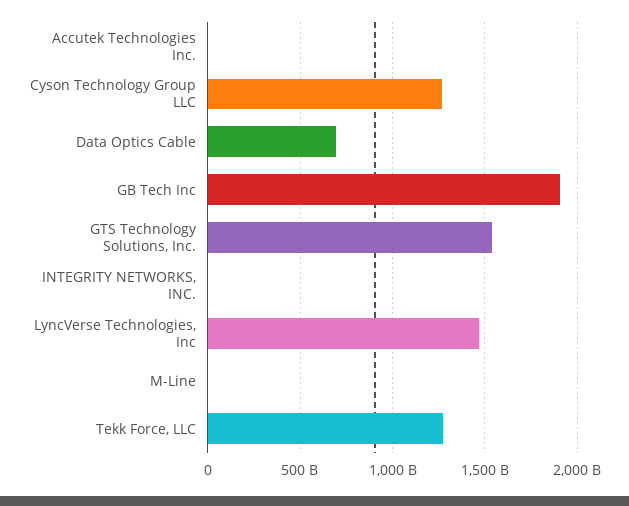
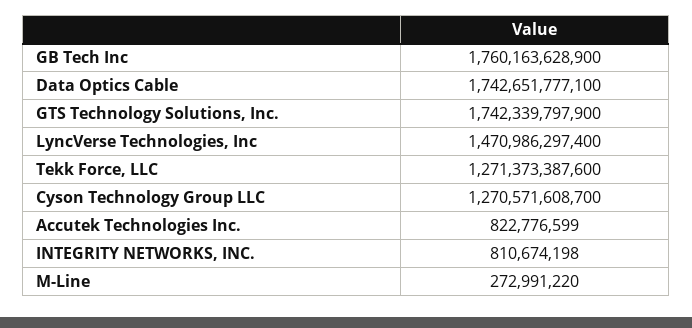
  {
    "Accutek Technologies Inc.": 822776599,
    "Cyson Technology Group LLC": 1270571608700,
-   "Data Optics Cable": 700000000000,
+   "Data Optics Cable": 1742651777100,
-   "GB Tech Inc": 1900000000000,
+   "GB Tech Inc": 1760163628900,
-   "GTS Technology Solutions, Inc.": 1550000000000,
+   "GTS Technology Solutions, Inc.": 1742339797900,
    "INTEGRITY NETWORKS, INC.": 810674198,
    "LyncVerse Technologies, Inc": 1470986297400,
    "M-Line": 272991220,
    "Tekk Force, LLC": 1271373387600
  }

